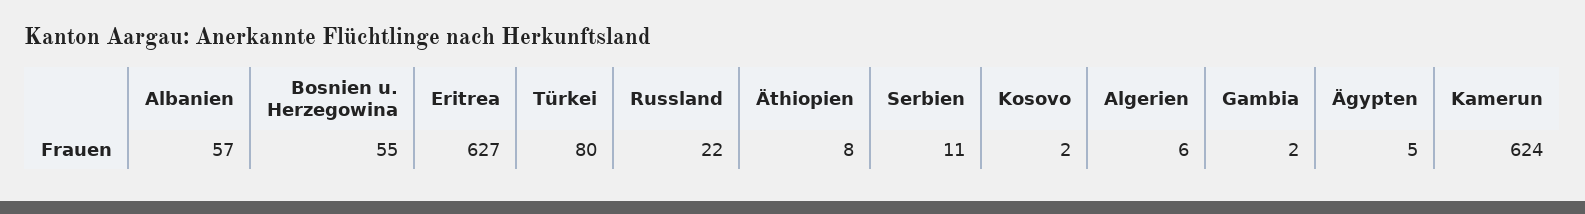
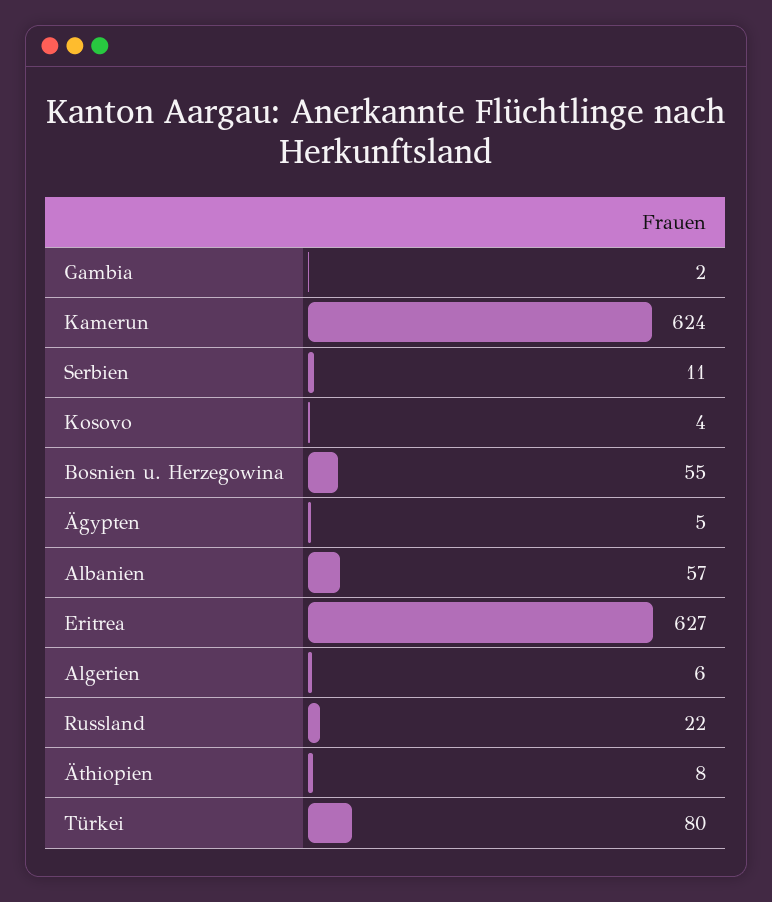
  {
    "Albanien": 57,
    "Bosnien u. Herzegowina": 55,
    "Eritrea": 627,
    "Türkei": 80,
    "Russland": 22,
    "Äthiopien": 8,
    "Serbien": 11,
-   "Kosovo": 2,
+   "Kosovo": 4,
    "Algerien": 6,
    "Gambia": 2,
    "Ägypten": 5,
    "Kamerun": 624
  }

